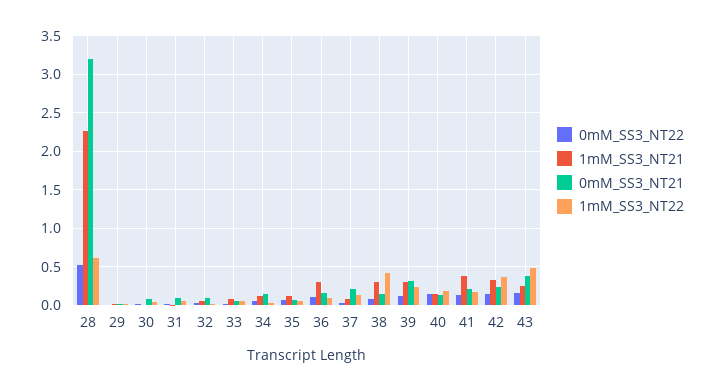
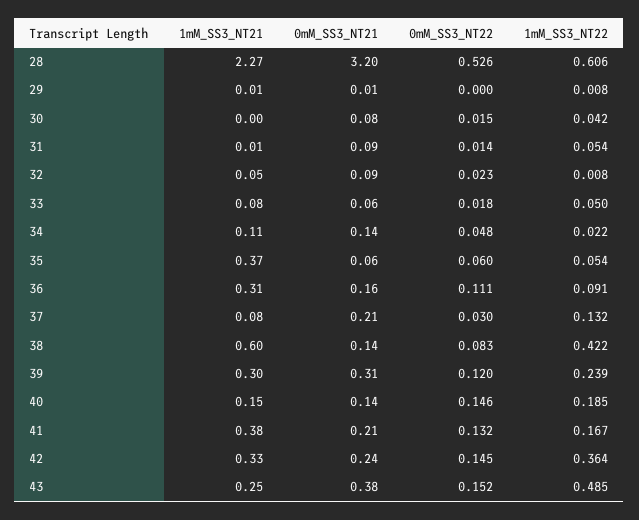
  {
    "0mM_SS3_NT22": {
      "28": 0.526,
      "29": 0,
      "30": 0.015,
      "31": 0.014,
      "32": 0.023,
      "33": 0.018,
      "34": 0.048,
      "35": 0.06,
      "36": 0.111,
      "37": 0.03,
      "38": 0.083,
      "39": 0.12,
      "40": 0.146,
      "41": 0.132,
      "42": 0.145,
      "43": 0.152
    },
    "1mM_SS3_NT21": {
      "28": 2.27,
      "29": 0.01,
      "30": 0,
      "31": 0.01,
      "32": 0.05,
      "33": 0.08,
      "34": 0.11,
-     "35": 0.1,
+     "35": 0.37,
      "36": 0.31,
      "37": 0.08,
-     "38": 0.3,
+     "38": 0.6,
      "39": 0.3,
      "40": 0.15,
      "41": 0.38,
      "42": 0.33,
      "43": 0.25
    },
    "0mM_SS3_NT21": {
      "28": 3.2,
      "29": 0.01,
      "30": 0.08,
      "31": 0.09,
      "32": 0.09,
      "33": 0.06,
      "34": 0.14,
      "35": 0.06,
      "36": 0.16,
      "37": 0.21,
      "38": 0.14,
      "39": 0.31,
      "40": 0.14,
      "41": 0.21,
      "42": 0.24,
      "43": 0.38
    },
    "1mM_SS3_NT22": {
      "28": 0.606,
      "29": 0.008,
      "30": 0.042,
      "31": 0.054,
      "32": 0.008,
      "33": 0.05,
      "34": 0.022,
      "35": 0.054,
      "36": 0.091,
      "37": 0.132,
      "38": 0.422,
      "39": 0.239,
      "40": 0.185,
      "41": 0.167,
      "42": 0.364,
      "43": 0.485
    }
  }

